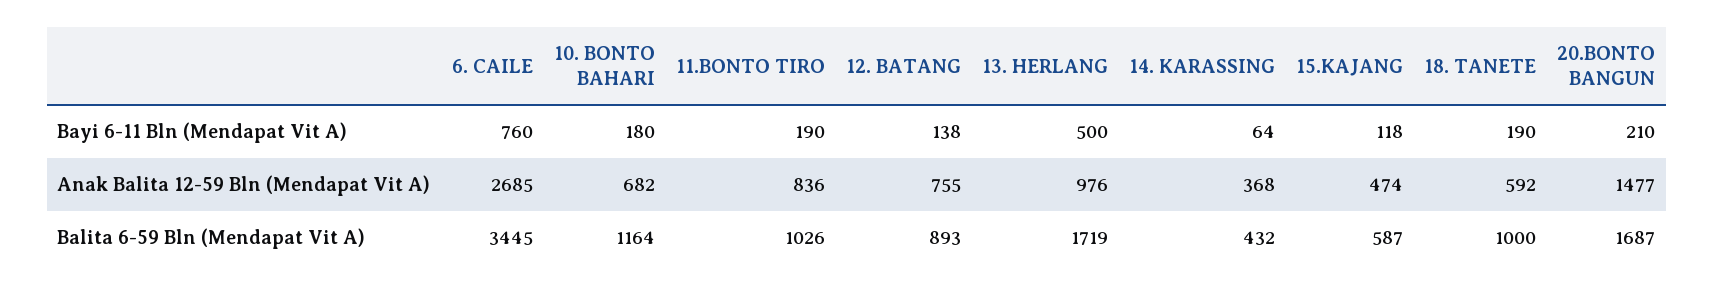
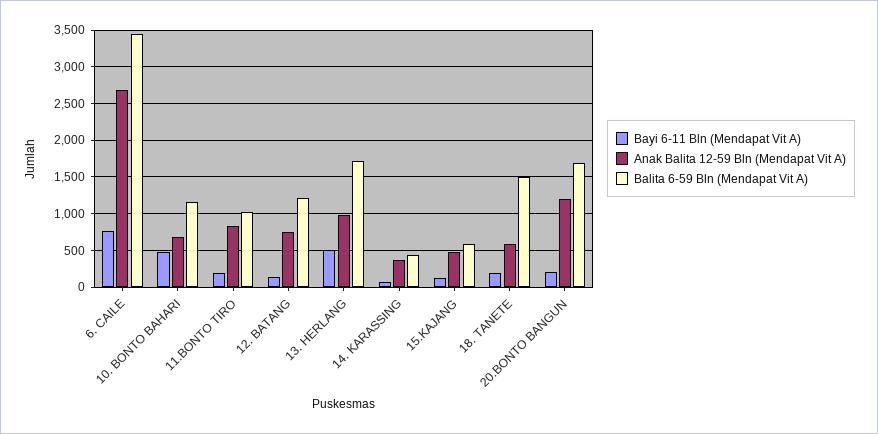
  {
    "Bayi 6-11 Bln (Mendapat Vit A)": {
      "6. CAILE": 760,
-     "10. BONTO BAHARI": 180,
+     "10. BONTO BAHARI": 500,
      "11.BONTO TIRO": 190,
      "12. BATANG": 138,
      "13. HERLANG": 500,
      "14. KARASSING": 64,
      "15.KAJANG": 118,
      "18. TANETE": 190,
      "20.BONTO BANGUN": 210
    },
    "Anak Balita 12-59 Bln (Mendapat Vit A)": {
      "6. CAILE": 2685,
      "10. BONTO BAHARI": 682,
      "11.BONTO TIRO": 836,
      "12. BATANG": 755,
      "13. HERLANG": 976,
      "14. KARASSING": 368,
      "15.KAJANG": 474,
      "18. TANETE": 592,
-     "20.BONTO BANGUN": 1477
+     "20.BONTO BANGUN": 1200
    },
    "Balita 6-59 Bln (Mendapat Vit A)": {
      "6. CAILE": 3445,
      "10. BONTO BAHARI": 1164,
      "11.BONTO TIRO": 1026,
-     "12. BATANG": 893,
+     "12. BATANG": 1200,
      "13. HERLANG": 1719,
      "14. KARASSING": 432,
      "15.KAJANG": 587,
-     "18. TANETE": 1000,
+     "18. TANETE": 1500,
      "20.BONTO BANGUN": 1687
    }
  }

